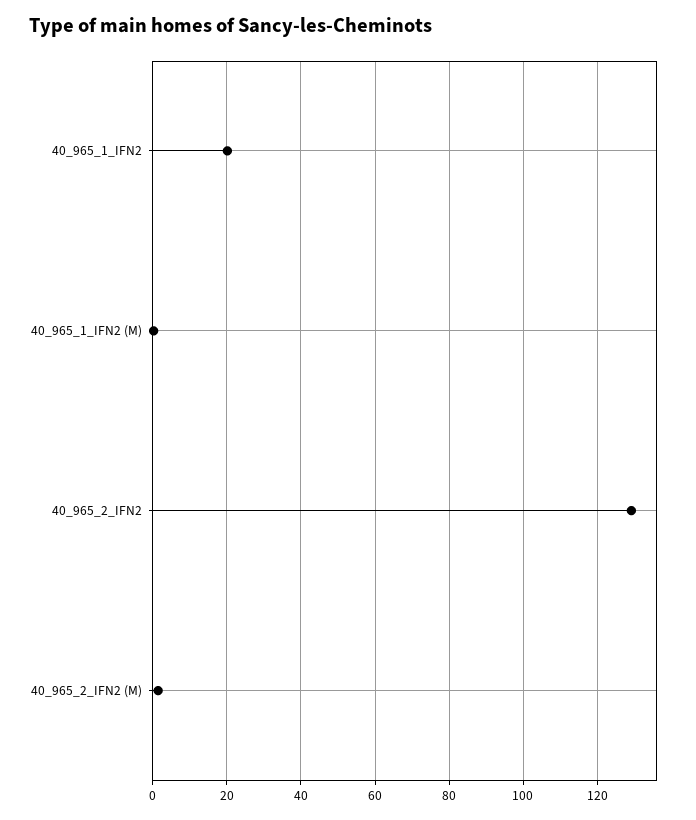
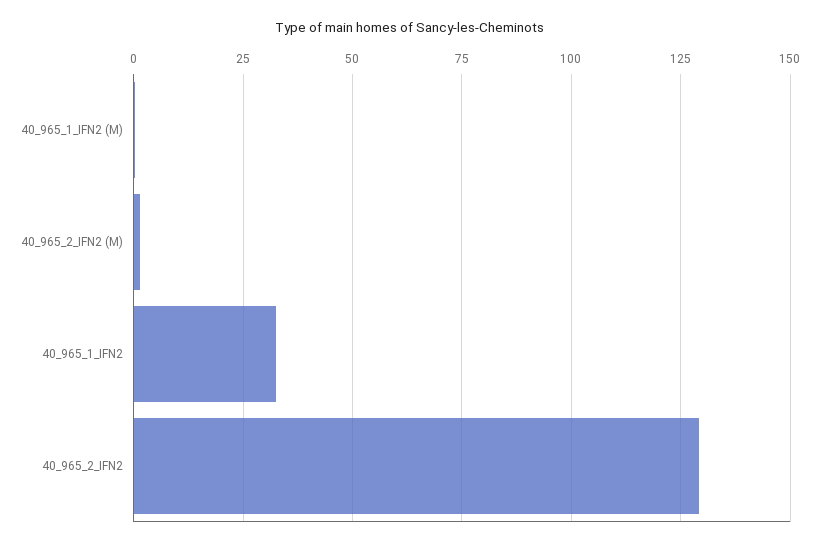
  {
-   "40_965_1_IFN2": 20,
+   "40_965_1_IFN2": 32.5,
    "40_965_1_IFN2 (M)": 0,
    "40_965_2_IFN2": 130,
    "40_965_2_IFN2 (M)": 2
  }

